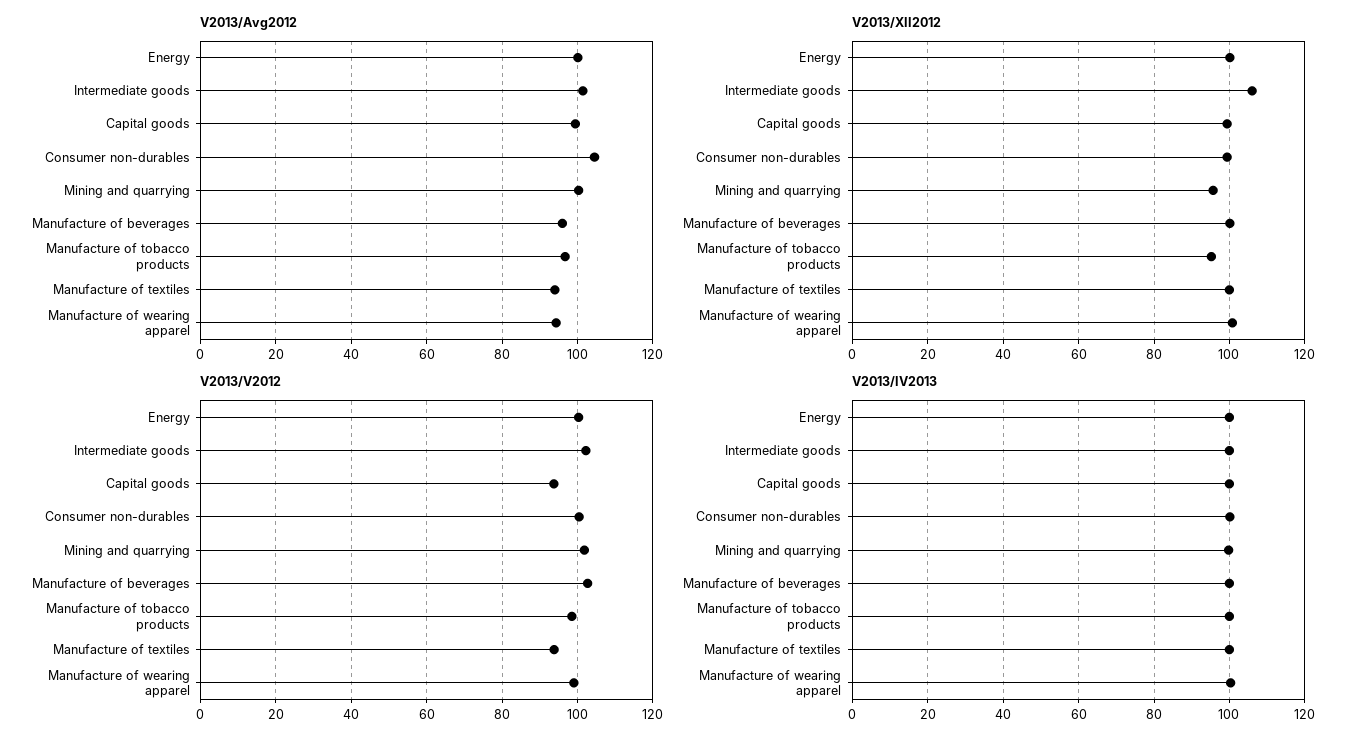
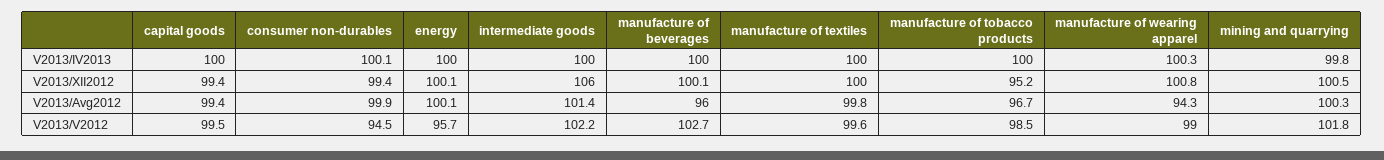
  {
    "V2013/Avg2012": {
      "Energy": 100.1,
      "Intermediate goods": 101.4,
      "Capital goods": 99.4,
-     "Consumer non-durables": 104,
+     "Consumer non-durables": 99.9,
      "Mining and quarrying": 100.3,
      "Manufacture of beverages": 96,
      "Manufacture of tobacco products": 96.7,
-     "Manufacture of textiles": 94,
+     "Manufacture of textiles": 99.8,
      "Manufacture of wearing apparel": 94.3
    },
    "V2013/XII2012": {
      "Energy": 100.1,
      "Intermediate goods": 106,
      "Capital goods": 99.4,
      "Consumer non-durables": 99.4,
-     "Mining and quarrying": 96,
+     "Mining and quarrying": 100.5,
      "Manufacture of beverages": 100.1,
      "Manufacture of tobacco products": 95.2,
      "Manufacture of textiles": 100,
      "Manufacture of wearing apparel": 100.8
    },
    "V2013/V2012": {
-     "Energy": 100,
+     "Energy": 95.7,
      "Intermediate goods": 102.2,
-     "Capital goods": 94,
+     "Capital goods": 99.5,
-     "Consumer non-durables": 100,
+     "Consumer non-durables": 94.5,
      "Mining and quarrying": 101.8,
      "Manufacture of beverages": 102.7,
      "Manufacture of tobacco products": 98.5,
-     "Manufacture of textiles": 94,
+     "Manufacture of textiles": 99.6,
      "Manufacture of wearing apparel": 99
    },
    "V2013/IV2013": {
      "Energy": 100,
      "Intermediate goods": 100,
      "Capital goods": 100,
      "Consumer non-durables": 100.1,
      "Mining and quarrying": 99.8,
      "Manufacture of beverages": 100,
      "Manufacture of tobacco products": 100,
      "Manufacture of textiles": 100,
      "Manufacture of wearing apparel": 100.3
    }
  }

